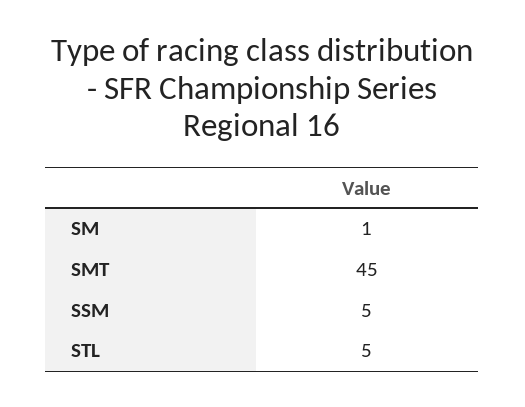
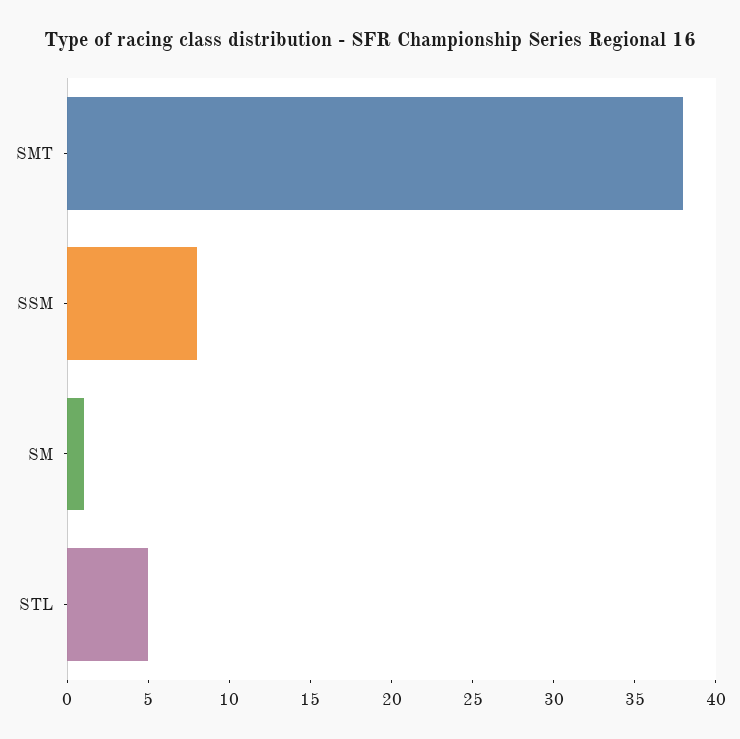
  {
    "SM": 1,
-   "SMT": 45,
+   "SMT": 38,
-   "SSM": 5,
+   "SSM": 8,
    "STL": 5
  }

